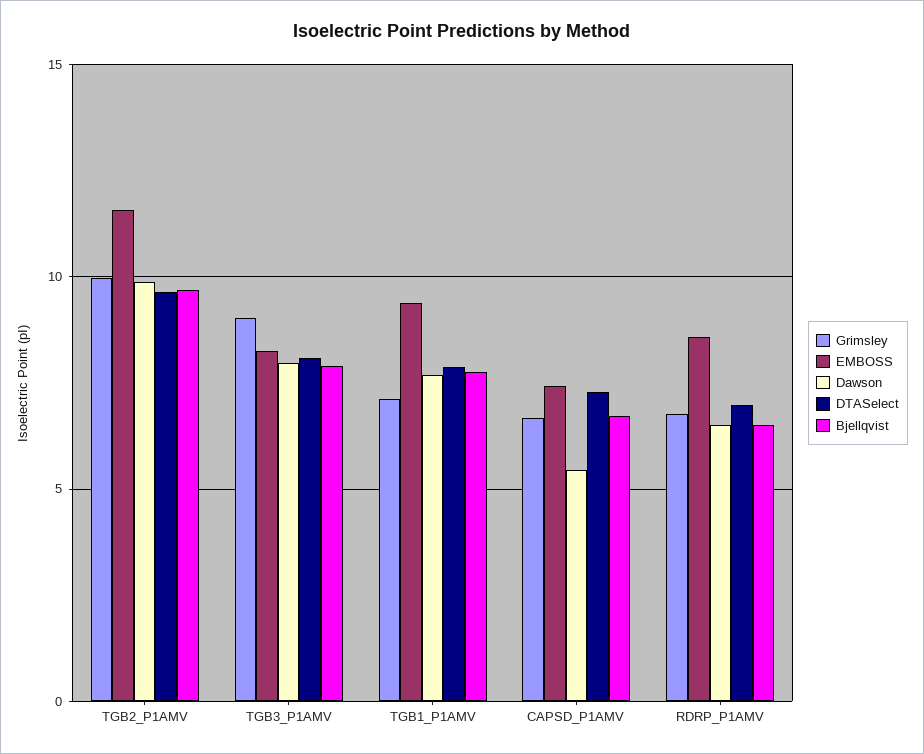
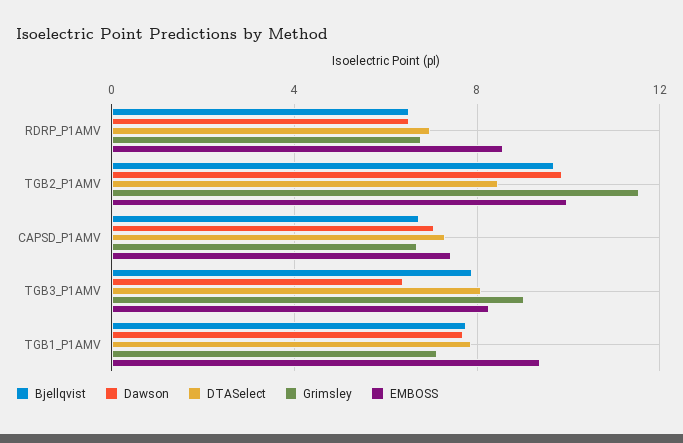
  {
    "Grimsley": {
-     "TGB2_P1AMV": 10,
+     "TGB2_P1AMV": 11.5,
      "TGB3_P1AMV": 9,
      "TGB1_P1AMV": 7,
      "CAPSD_P1AMV": 6.5,
      "RDRP_P1AMV": 7
    },
    "EMBOSS": {
-     "TGB2_P1AMV": 11.5,
+     "TGB2_P1AMV": 10,
      "TGB3_P1AMV": 8.5,
      "TGB1_P1AMV": 9.5,
      "CAPSD_P1AMV": 7.5,
      "RDRP_P1AMV": 8.5
    },
    "Dawson": {
      "TGB2_P1AMV": 10,
-     "TGB3_P1AMV": 8,
+     "TGB3_P1AMV": 6.5,
      "TGB1_P1AMV": 7.5,
-     "CAPSD_P1AMV": 5.5,
+     "CAPSD_P1AMV": 7,
      "RDRP_P1AMV": 6.5
    },
    "DTASelect": {
-     "TGB2_P1AMV": 9.5,
+     "TGB2_P1AMV": 8.5,
      "TGB3_P1AMV": 8,
      "TGB1_P1AMV": 8,
      "CAPSD_P1AMV": 7.5,
      "RDRP_P1AMV": 7
    },
    "Bjellqvist": {
      "TGB2_P1AMV": 9.5,
      "TGB3_P1AMV": 8,
      "TGB1_P1AMV": 8,
      "CAPSD_P1AMV": 6.5,
      "RDRP_P1AMV": 6.5
    }
  }

